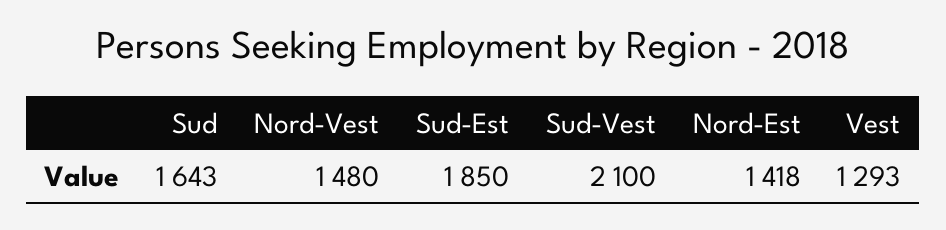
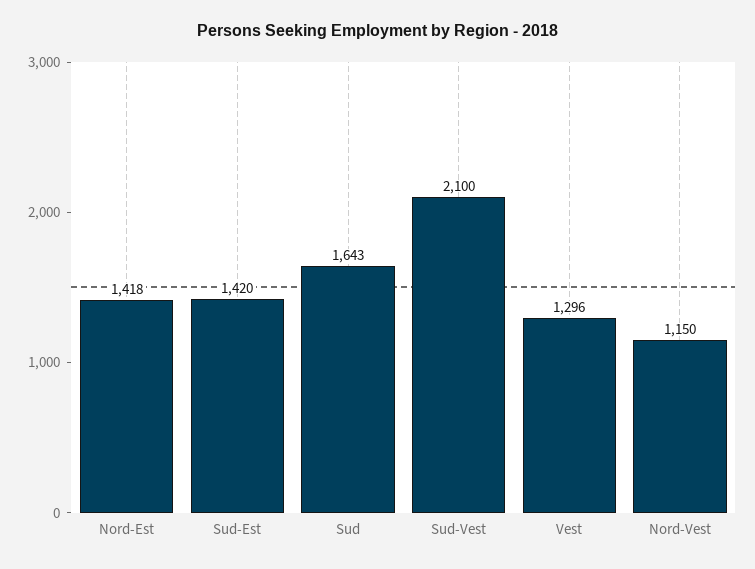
  {
    "Sud": 1643,
-   "Nord-Vest": 1480,
+   "Nord-Vest": 1150,
-   "Sud-Est": 1850,
+   "Sud-Est": 1420,
    "Sud-Vest": 2100,
    "Nord-Est": 1418,
-   "Vest": 1293
+   "Vest": 1296
  }

